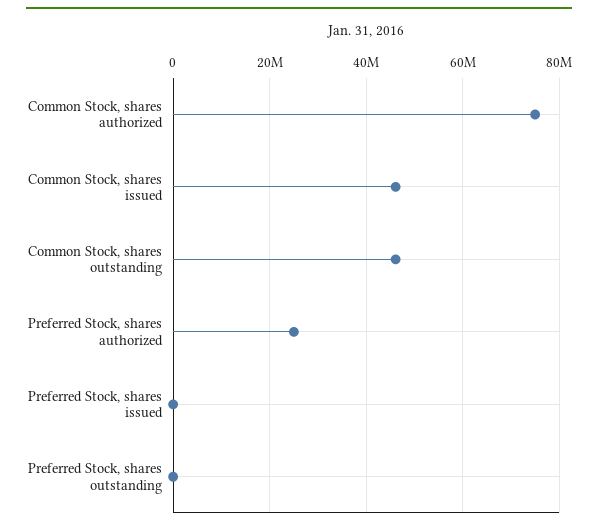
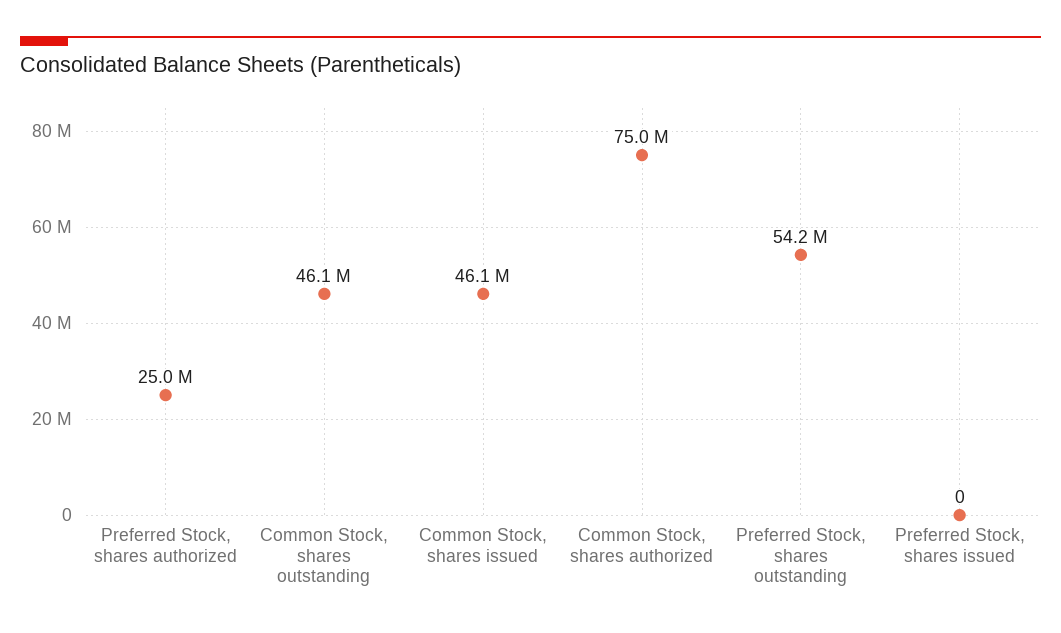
  {
    "Common Stock, shares authorized": 75000000,
    "Common Stock, shares issued": 46100000,
    "Common Stock, shares outstanding": 46100000,
    "Preferred Stock, shares authorized": 25000000,
    "Preferred Stock, shares issued": 0,
-   "Preferred Stock, shares outstanding": 0
+   "Preferred Stock, shares outstanding": 54200000
  }

